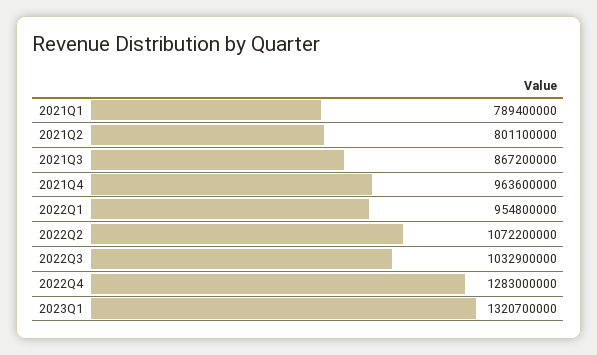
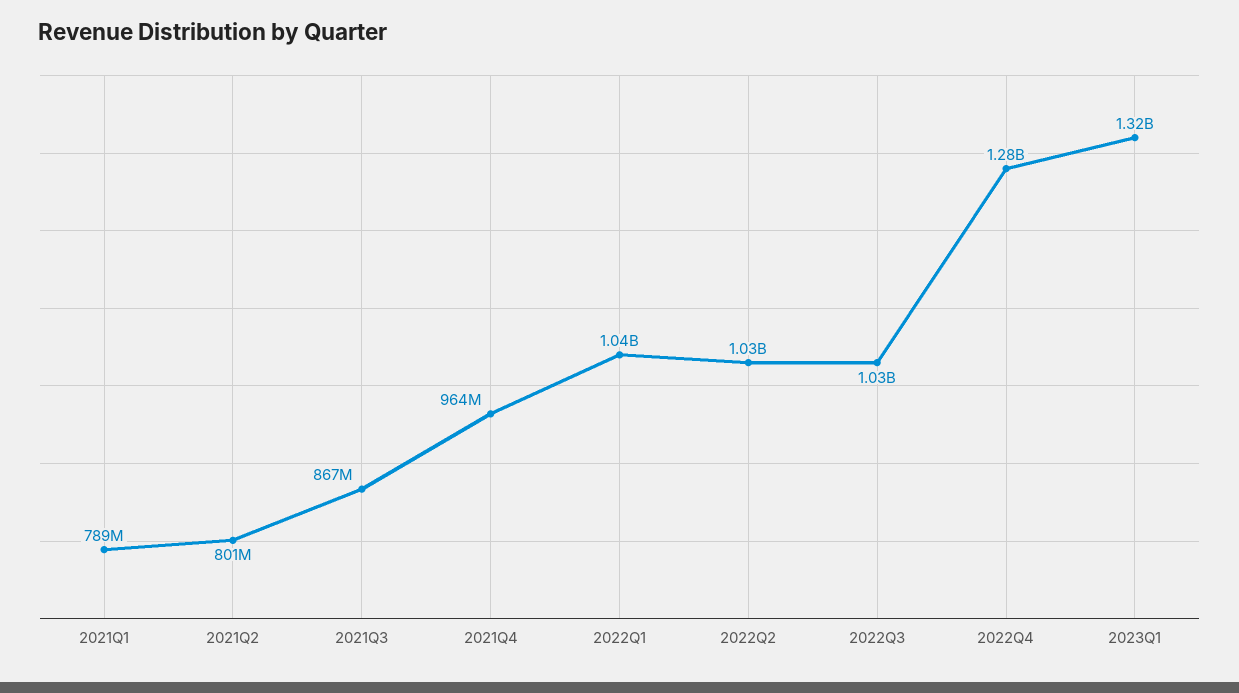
  {
    "2021Q1": 789400000,
    "2021Q2": 801100000,
    "2021Q3": 867200000,
    "2021Q4": 963600000,
-   "2022Q1": 954800000,
+   "2022Q1": 1040000000,
-   "2022Q2": 1072200000,
+   "2022Q2": 1030000000,
    "2022Q3": 1032900000,
    "2022Q4": 1283000000,
    "2023Q1": 1320700000
  }

